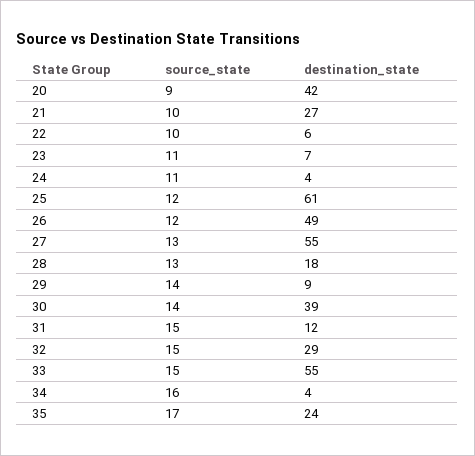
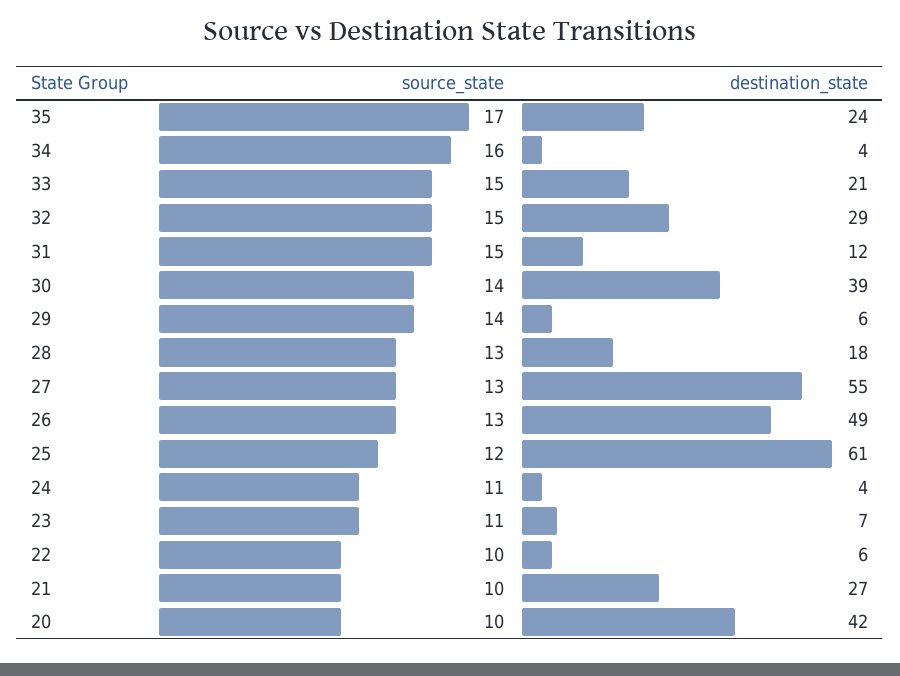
  {
    "source_state": {
-     "20": 9,
+     "20": 10,
      "21": 10,
      "22": 10,
      "23": 11,
      "24": 11,
      "25": 12,
-     "26": 12,
+     "26": 13,
      "27": 13,
      "28": 13,
      "29": 14,
      "30": 14,
      "31": 15,
      "32": 15,
      "33": 15,
      "34": 16,
      "35": 17
    },
    "destination_state": {
      "20": 42,
      "21": 27,
      "22": 6,
      "23": 7,
      "24": 4,
      "25": 61,
      "26": 49,
      "27": 55,
      "28": 18,
-     "29": 9,
+     "29": 6,
      "30": 39,
      "31": 12,
      "32": 29,
-     "33": 55,
+     "33": 21,
      "34": 4,
      "35": 24
    }
  }

